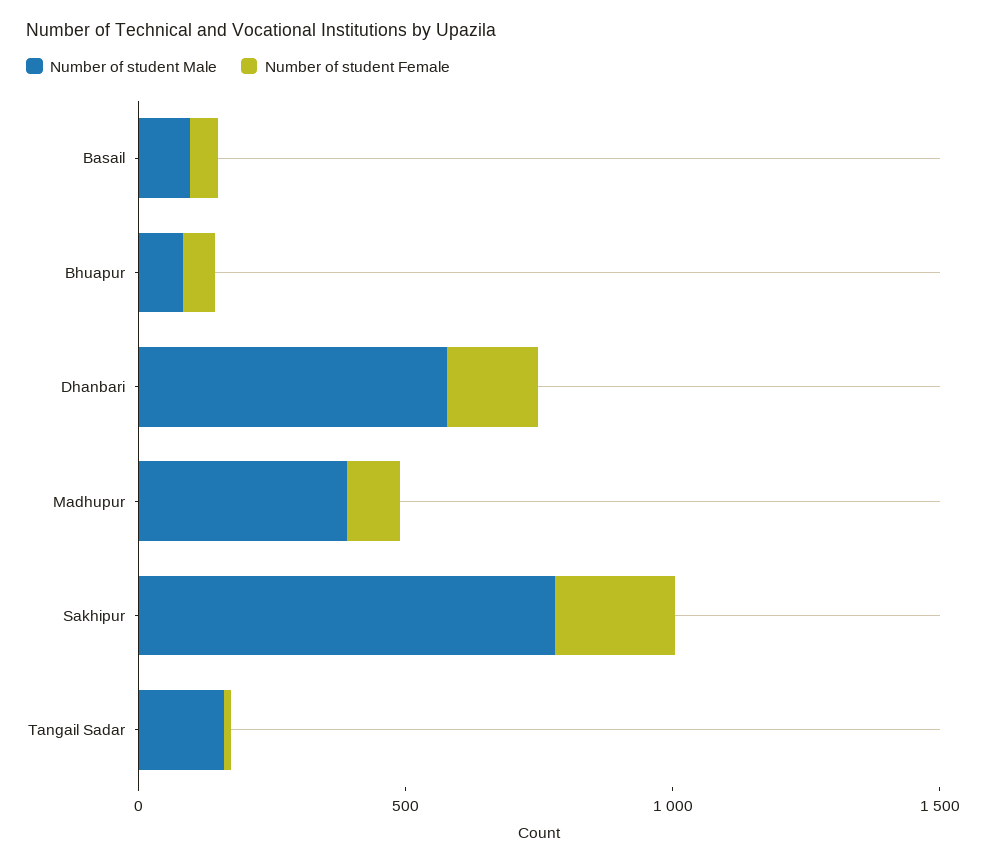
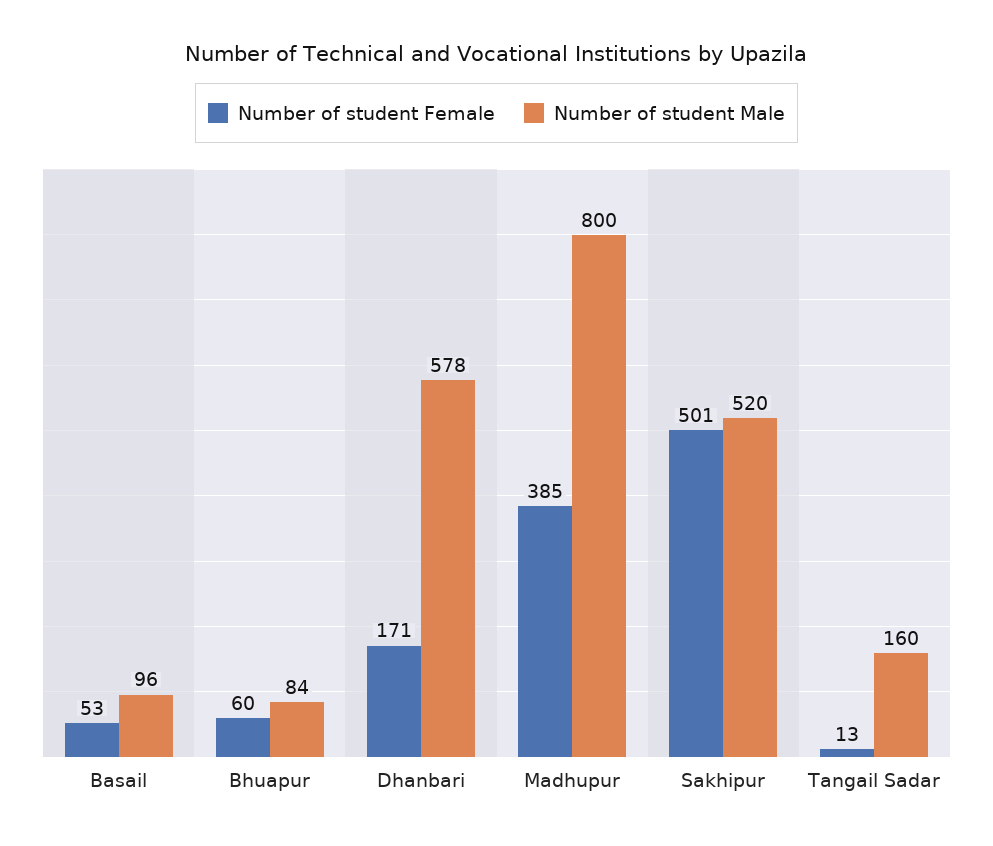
  {
    "Number of student Male": {
      "Basail": 96,
      "Bhuapur": 84,
      "Dhanbari": 578,
-     "Madhupur": 400,
+     "Madhupur": 800,
-     "Sakhipur": 800,
+     "Sakhipur": 520,
      "Tangail Sadar": 160
    },
    "Number of student Female": {
      "Basail": 53,
      "Bhuapur": 60,
      "Dhanbari": 171,
-     "Madhupur": 100,
+     "Madhupur": 385,
-     "Sakhipur": 200,
+     "Sakhipur": 501,
      "Tangail Sadar": 13
    }
  }

